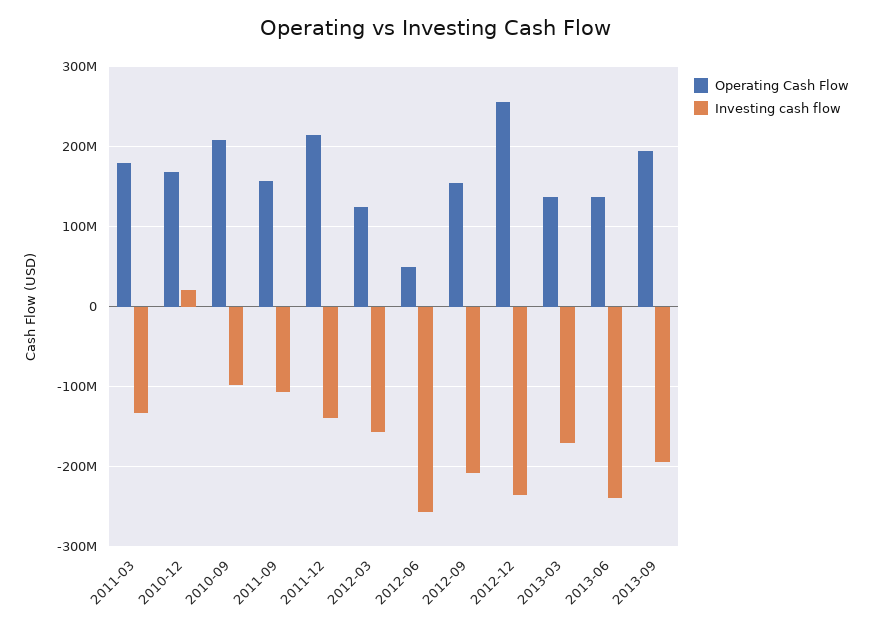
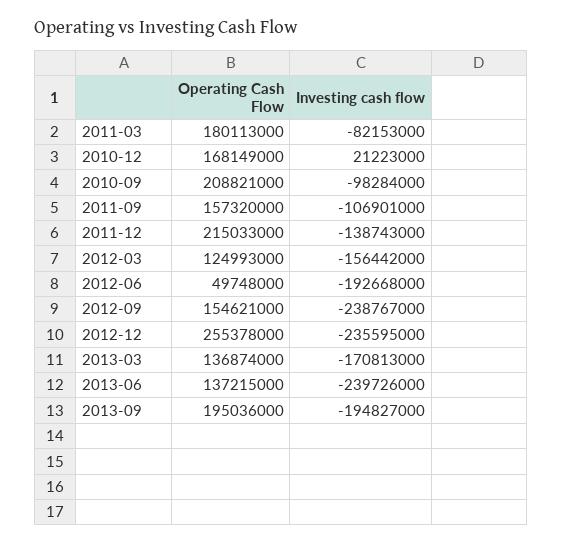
  {
    "Operating Cash Flow": {
      "2011-03": 180113000,
      "2010-12": 168149000,
      "2010-09": 208821000,
      "2011-09": 157320000,
      "2011-12": 215033000,
      "2012-03": 124993000,
      "2012-06": 49748000,
      "2012-09": 154621000,
      "2012-12": 255378000,
      "2013-03": 136874000,
      "2013-06": 137215000,
      "2013-09": 195036000
    },
    "Investing cash flow": {
-     "2011-03": -130000000,
+     "2011-03": -82153000,
      "2010-12": 21223000,
      "2010-09": -98284000,
      "2011-09": -106901000,
      "2011-12": -138743000,
      "2012-03": -156442000,
-     "2012-06": -260000000,
+     "2012-06": -192668000,
-     "2012-09": -210000000,
+     "2012-09": -238767000,
      "2012-12": -235595000,
      "2013-03": -170813000,
      "2013-06": -239726000,
      "2013-09": -194827000
    }
  }

